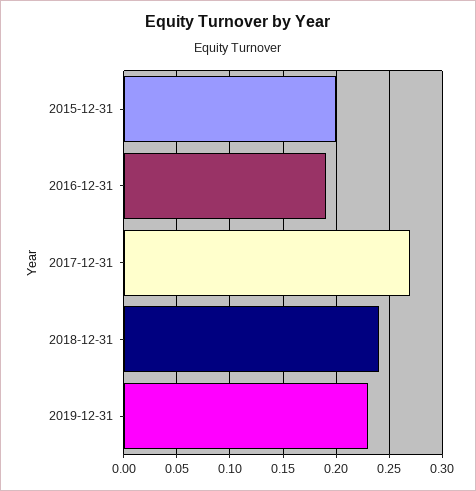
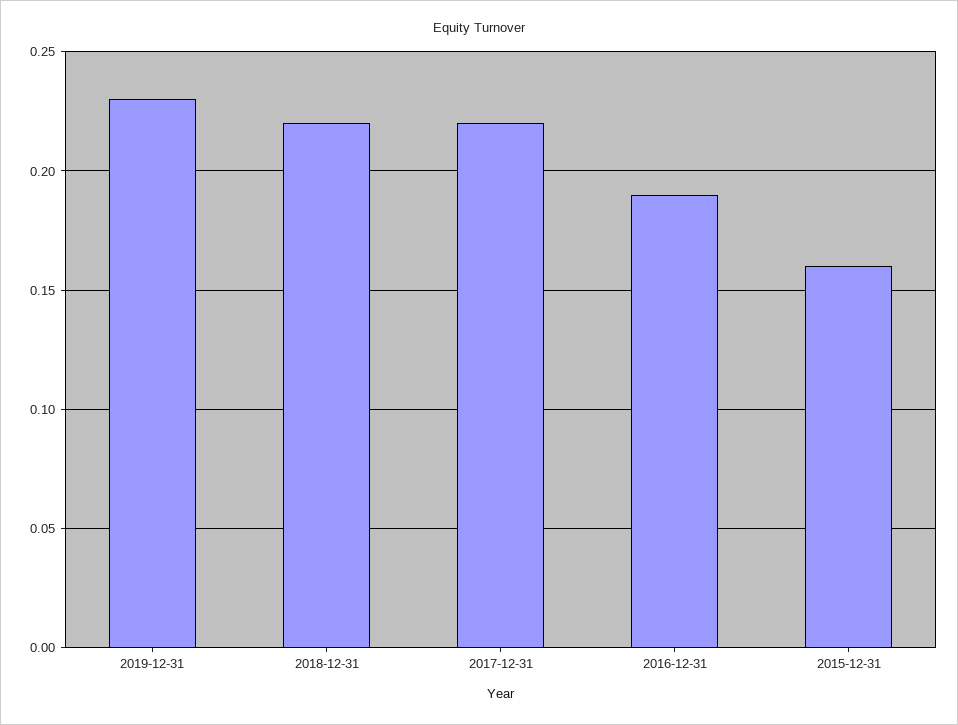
  {
-   "2015-12-31": 0.2,
+   "2015-12-31": 0.16,
    "2016-12-31": 0.19,
-   "2017-12-31": 0.27,
+   "2017-12-31": 0.22,
-   "2018-12-31": 0.24,
+   "2018-12-31": 0.22,
    "2019-12-31": 0.23
  }

